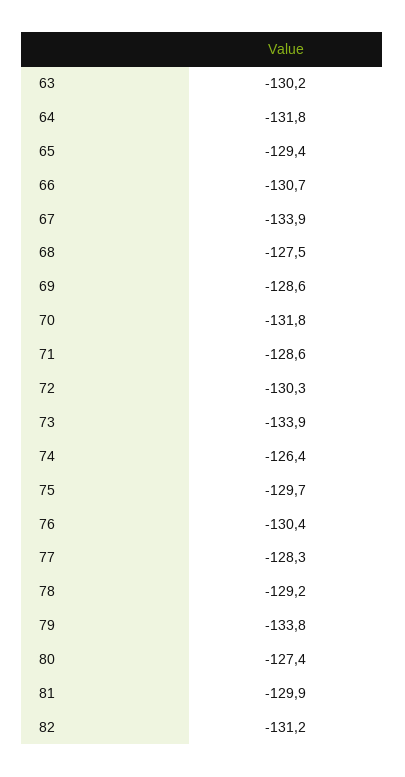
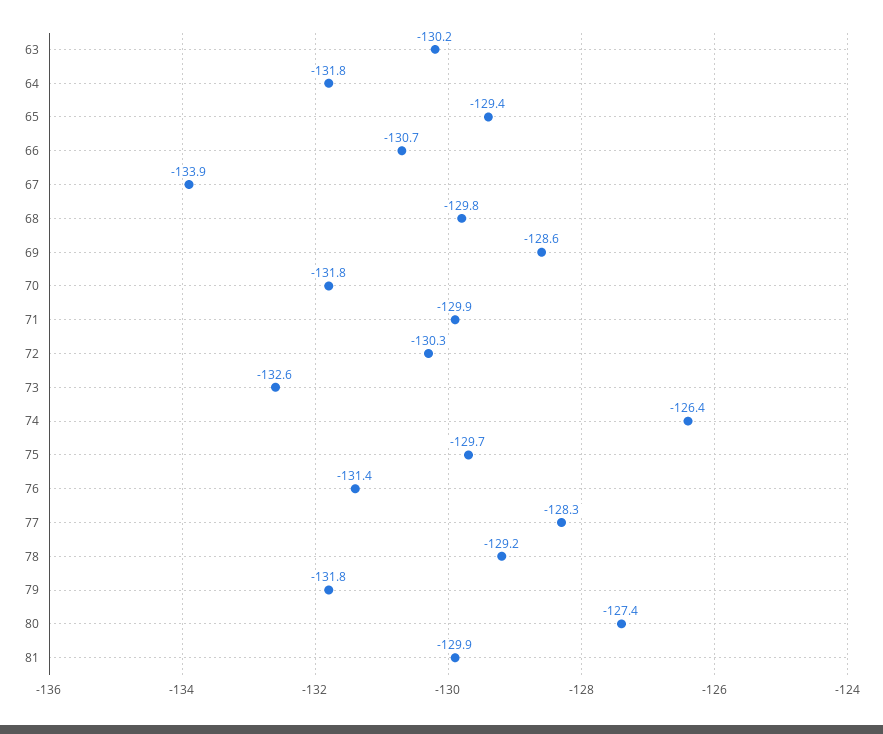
  {
    "63": -130.2,
    "64": -131.8,
    "65": -129.4,
    "66": -130.7,
    "67": -133.9,
-   "68": -127.5,
+   "68": -129.8,
    "69": -128.6,
    "70": -131.8,
-   "71": -128.6,
+   "71": -129.9,
    "72": -130.3,
-   "73": -133.9,
+   "73": -132.6,
    "74": -126.4,
    "75": -129.7,
-   "76": -130.4,
+   "76": -131.4,
    "77": -128.3,
    "78": -129.2,
-   "79": -133.8,
+   "79": -131.8,
    "80": -127.4,
-   "81": -129.9,
+   "81": -129.9
-   "82": -131.2
  }

